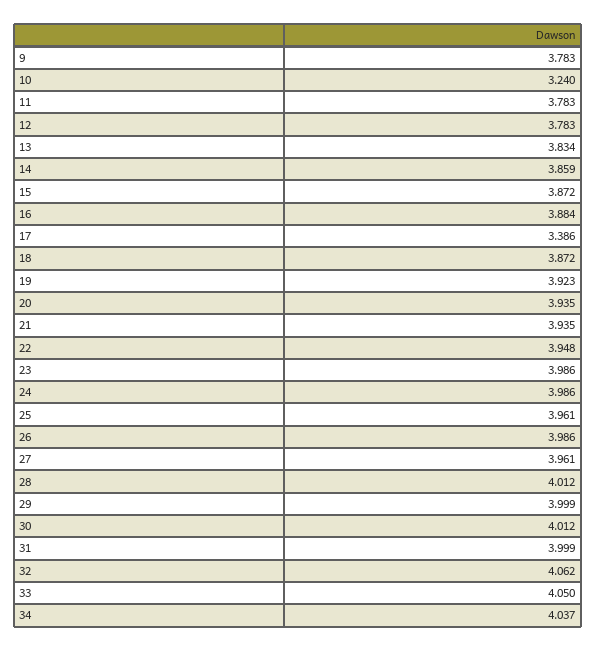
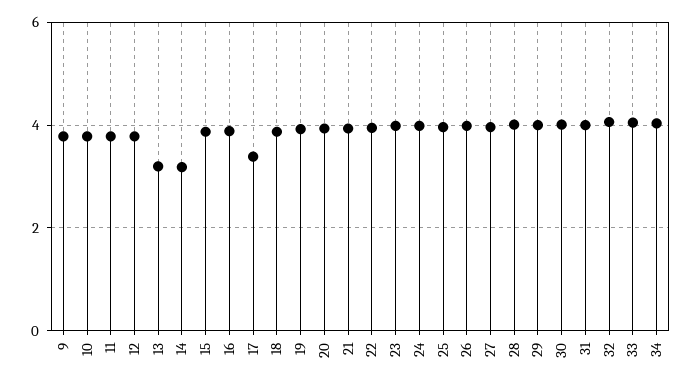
  {
    "9": 3.783,
-   "10": 3.24,
+   "10": 3.8,
    "11": 3.783,
    "12": 3.783,
-   "13": 3.834,
+   "13": 3.2,
-   "14": 3.859,
+   "14": 3.2,
    "15": 3.872,
    "16": 3.884,
    "17": 3.386,
    "18": 3.872,
    "19": 3.923,
    "20": 3.935,
    "21": 3.935,
    "22": 3.948,
    "23": 3.986,
    "24": 3.986,
    "25": 3.961,
    "26": 3.986,
    "27": 3.961,
    "28": 4.012,
    "29": 3.999,
    "30": 4.012,
    "31": 3.999,
    "32": 4.062,
    "33": 4.05,
    "34": 4.037
  }

